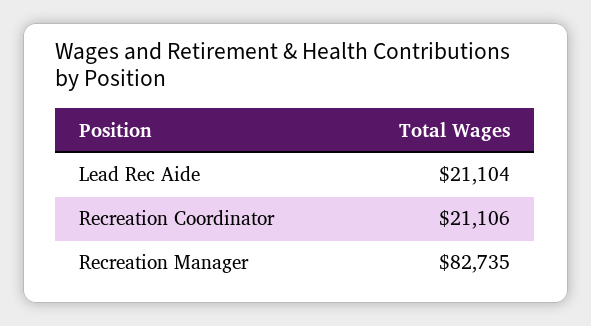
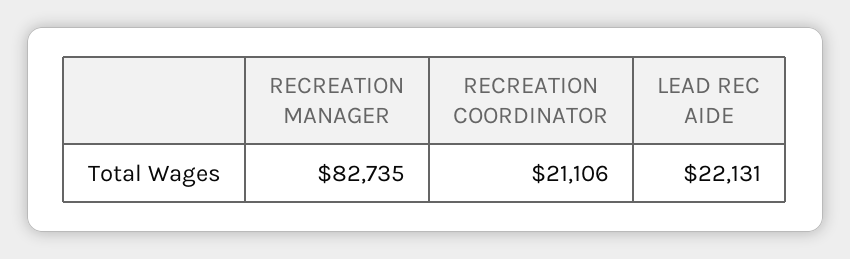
  {
-   "Lead Rec Aide": 21104,
+   "Lead Rec Aide": 22131,
    "Recreation Coordinator": 21106,
    "Recreation Manager": 82735
  }

